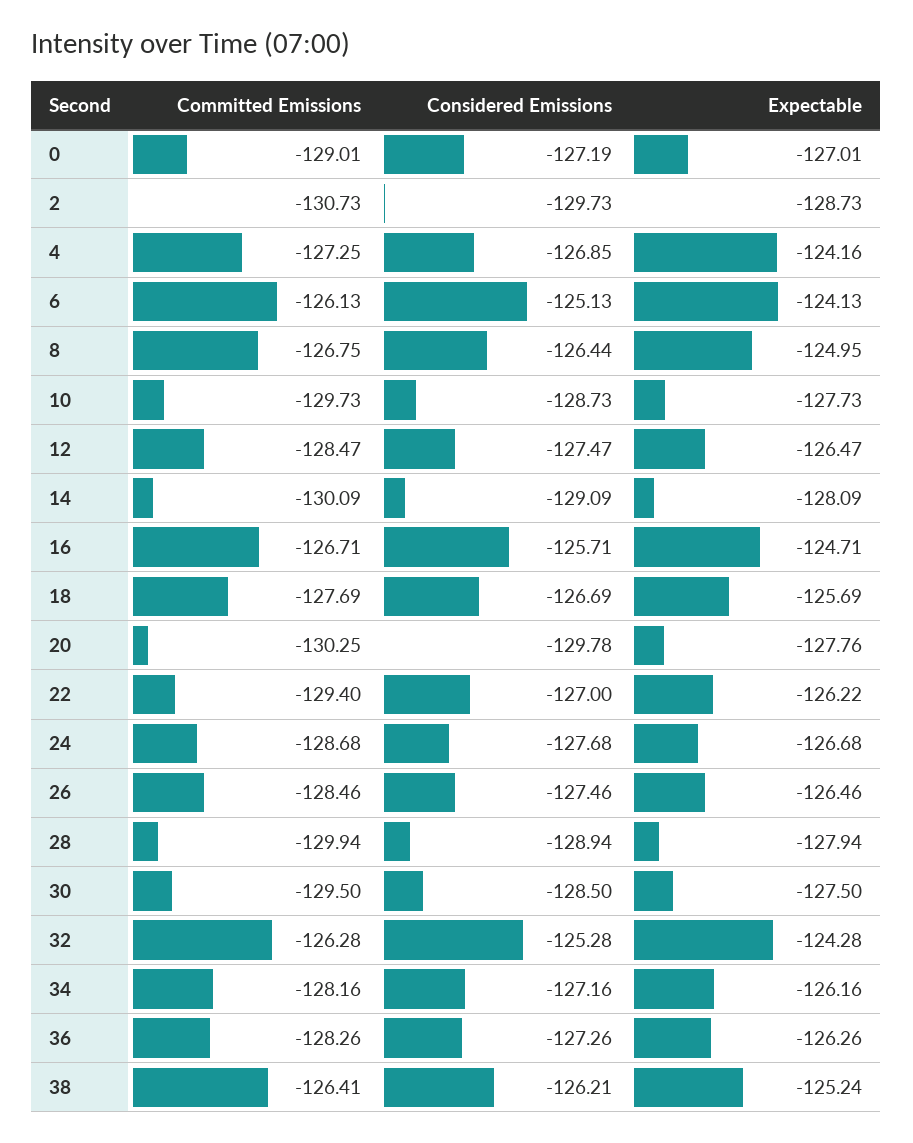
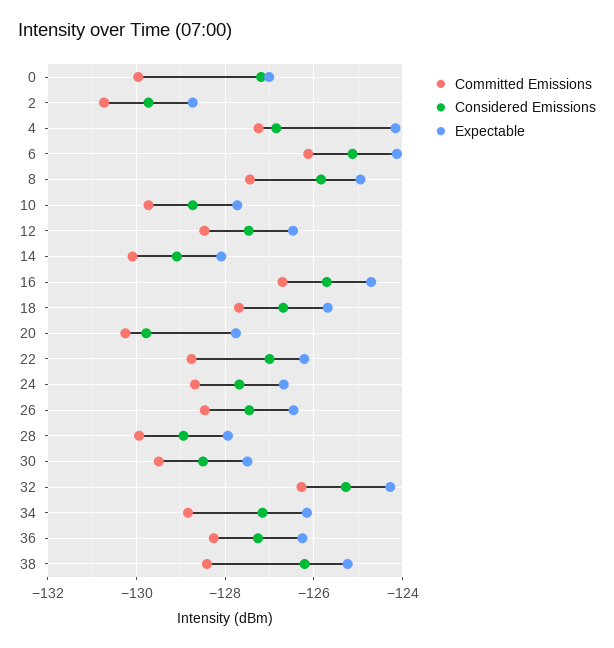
  {
    "Committed Emissions": {
-     "0": -129.01,
+     "0": -130,
      "2": -130.73,
      "4": -127.25,
      "6": -126.13,
-     "8": -126.75,
+     "8": -127.4,
      "10": -129.73,
      "12": -128.47,
      "14": -130.09,
      "16": -126.71,
      "18": -127.69,
      "20": -130.25,
-     "22": -129.4,
+     "22": -128.8,
      "24": -128.68,
      "26": -128.46,
      "28": -129.94,
      "30": -129.5,
      "32": -126.28,
-     "34": -128.16,
+     "34": -128.8,
      "36": -128.26,
-     "38": -126.41
+     "38": -128.4
    },
    "Considered Emissions": {
      "0": -127.19,
      "2": -129.73,
      "4": -126.85,
      "6": -125.13,
-     "8": -126.44,
+     "8": -125.8,
      "10": -128.73,
      "12": -127.47,
      "14": -129.09,
      "16": -125.71,
      "18": -126.69,
      "20": -129.78,
      "22": -127,
      "24": -127.68,
      "26": -127.46,
      "28": -128.94,
      "30": -128.5,
      "32": -125.28,
      "34": -127.16,
      "36": -127.26,
      "38": -126.21
    },
    "Expectable": {
      "0": -127.01,
      "2": -128.73,
      "4": -124.16,
      "6": -124.13,
      "8": -124.95,
      "10": -127.73,
      "12": -126.47,
      "14": -128.09,
      "16": -124.71,
      "18": -125.69,
      "20": -127.76,
      "22": -126.22,
      "24": -126.68,
      "26": -126.46,
      "28": -127.94,
      "30": -127.5,
      "32": -124.28,
      "34": -126.16,
      "36": -126.26,
      "38": -125.24
    }
  }

